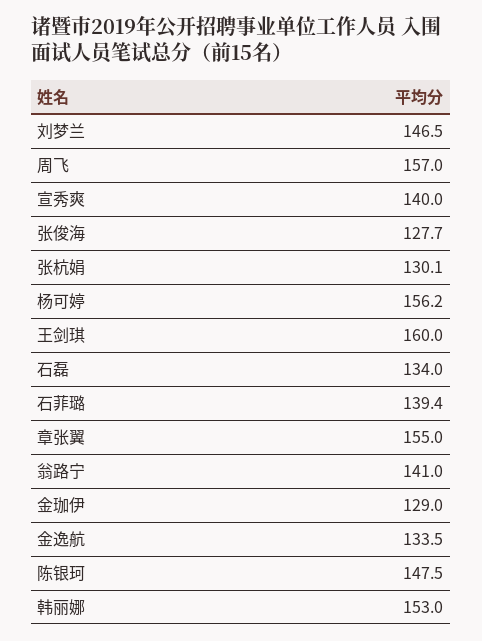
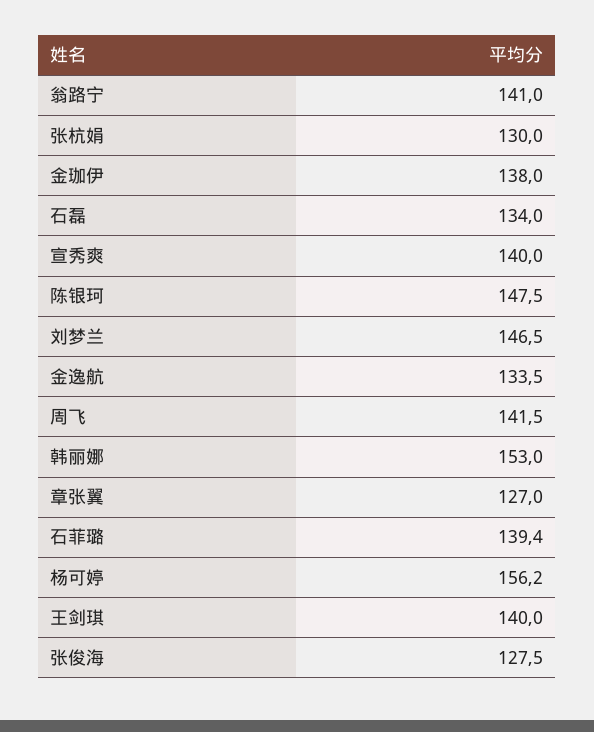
  {
    "刘梦兰": 146.5,
-   "周飞": 157,
+   "周飞": 141.5,
    "宣秀爽": 140,
-   "张俊海": 127.7,
+   "张俊海": 127.5,
-   "张杭娟": 130.1,
+   "张杭娟": 130,
    "杨可婷": 156.2,
-   "王剑琪": 160,
+   "王剑琪": 140,
    "石磊": 134,
    "石菲璐": 139.4,
-   "章张翼": 155,
+   "章张翼": 127,
    "翁路宁": 141,
-   "金珈伊": 129,
+   "金珈伊": 138,
    "金逸航": 133.5,
    "陈银珂": 147.5,
    "韩丽娜": 153
  }

